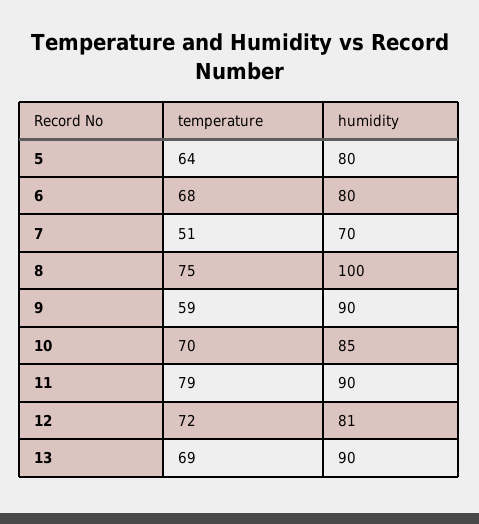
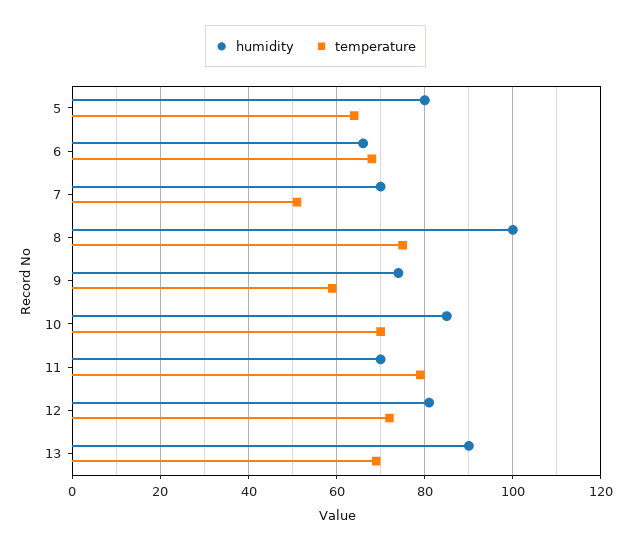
  {
    "temperature": {
      "5": 64,
      "6": 68,
      "7": 51,
      "8": 75,
      "9": 59,
      "10": 70,
      "11": 79,
      "12": 72,
      "13": 69
    },
    "humidity": {
      "5": 80,
-     "6": 80,
+     "6": 65,
      "7": 70,
      "8": 100,
-     "9": 90,
+     "9": 75,
      "10": 85,
-     "11": 90,
+     "11": 70,
      "12": 81,
      "13": 90
    }
  }

